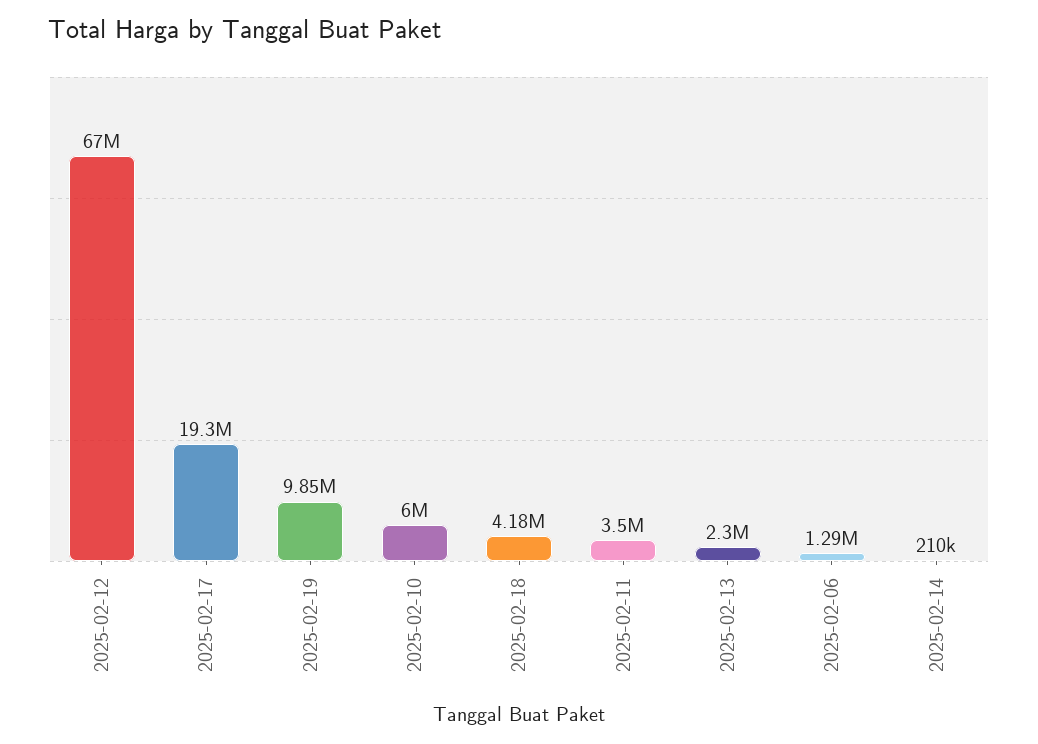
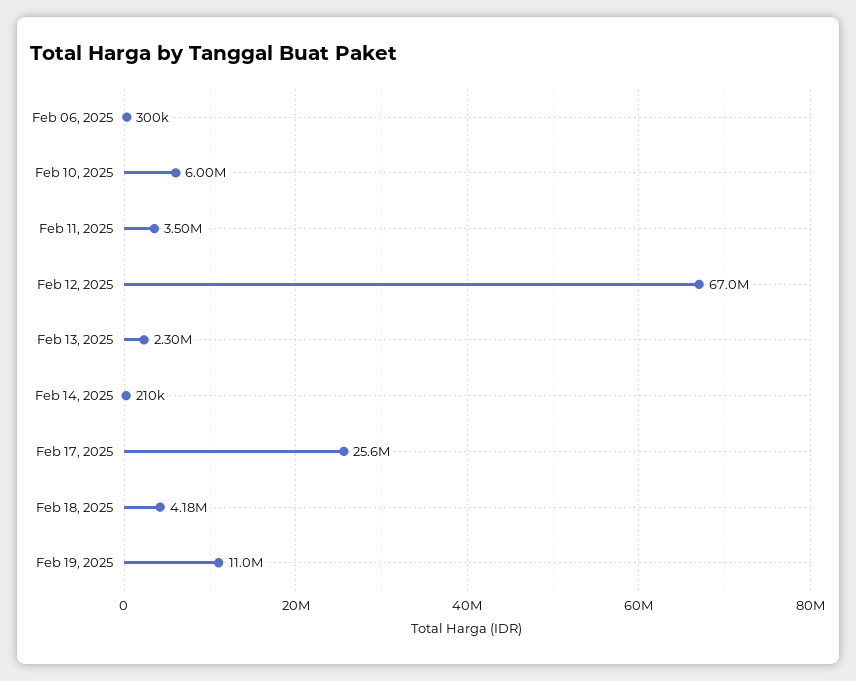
  {
    "2025-02-12": 67000000,
-   "2025-02-17": 19300000,
+   "2025-02-17": 25600000,
-   "2025-02-19": 9850000,
+   "2025-02-19": 11000000,
    "2025-02-10": 6000000,
    "2025-02-18": 4180000,
    "2025-02-11": 3500000,
    "2025-02-13": 2300000,
-   "2025-02-06": 1290000,
+   "2025-02-06": 300000,
    "2025-02-14": 210000
  }

